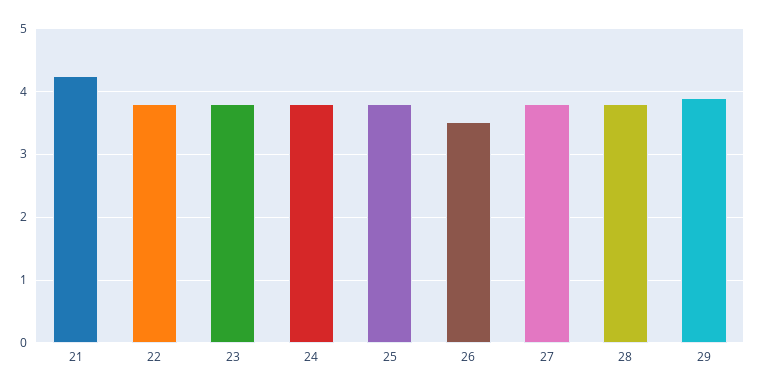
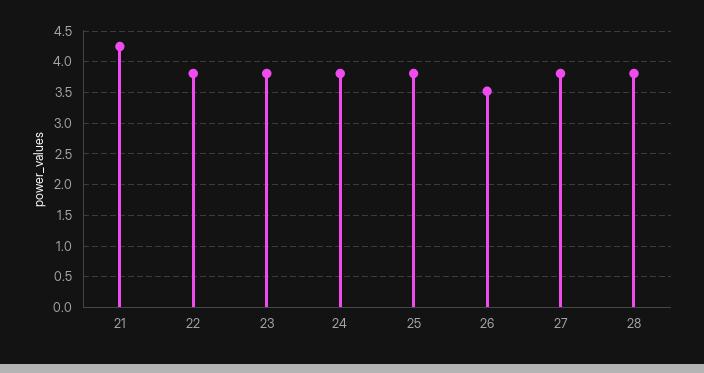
  {
    "21": 4.3,
    "22": 3.8,
    "23": 3.8,
    "24": 3.8,
    "25": 3.8,
    "26": 3.5,
    "27": 3.8,
-   "28": 3.8,
+   "28": 3.8
-   "29": 3.9
  }

